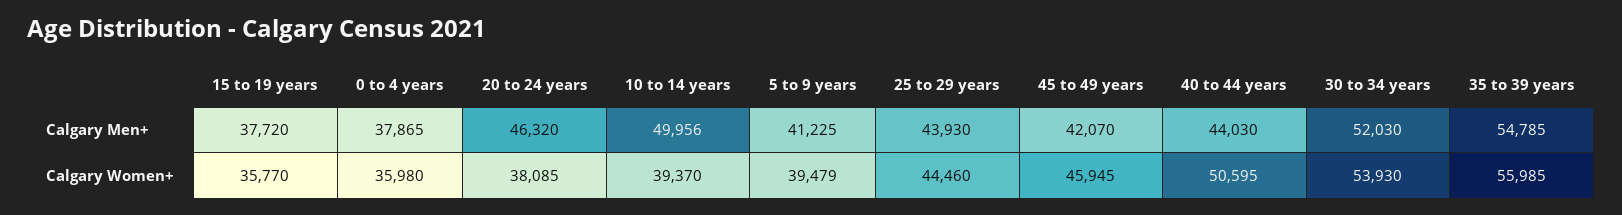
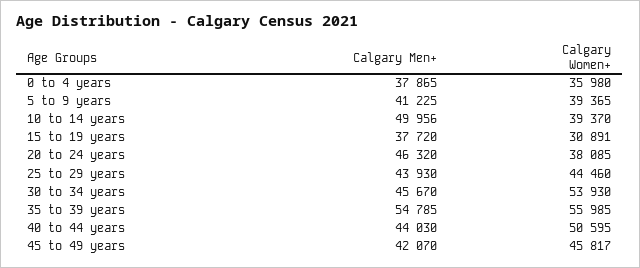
  {
    "15 to 19 years": {
      "Calgary Men+": 37720,
-     "Calgary Women+": 35770
+     "Calgary Women+": 30891
    },
    "0 to 4 years": {
      "Calgary Men+": 37865,
      "Calgary Women+": 35980
    },
    "20 to 24 years": {
      "Calgary Men+": 46320,
      "Calgary Women+": 38085
    },
    "10 to 14 years": {
      "Calgary Men+": 49956,
      "Calgary Women+": 39370
    },
    "5 to 9 years": {
      "Calgary Men+": 41225,
-     "Calgary Women+": 39479
+     "Calgary Women+": 39365
    },
    "25 to 29 years": {
      "Calgary Men+": 43930,
      "Calgary Women+": 44460
    },
    "45 to 49 years": {
      "Calgary Men+": 42070,
-     "Calgary Women+": 45945
+     "Calgary Women+": 45817
    },
    "40 to 44 years": {
      "Calgary Men+": 44030,
      "Calgary Women+": 50595
    },
    "30 to 34 years": {
-     "Calgary Men+": 52030,
+     "Calgary Men+": 45670,
      "Calgary Women+": 53930
    },
    "35 to 39 years": {
      "Calgary Men+": 54785,
      "Calgary Women+": 55985
    }
  }

